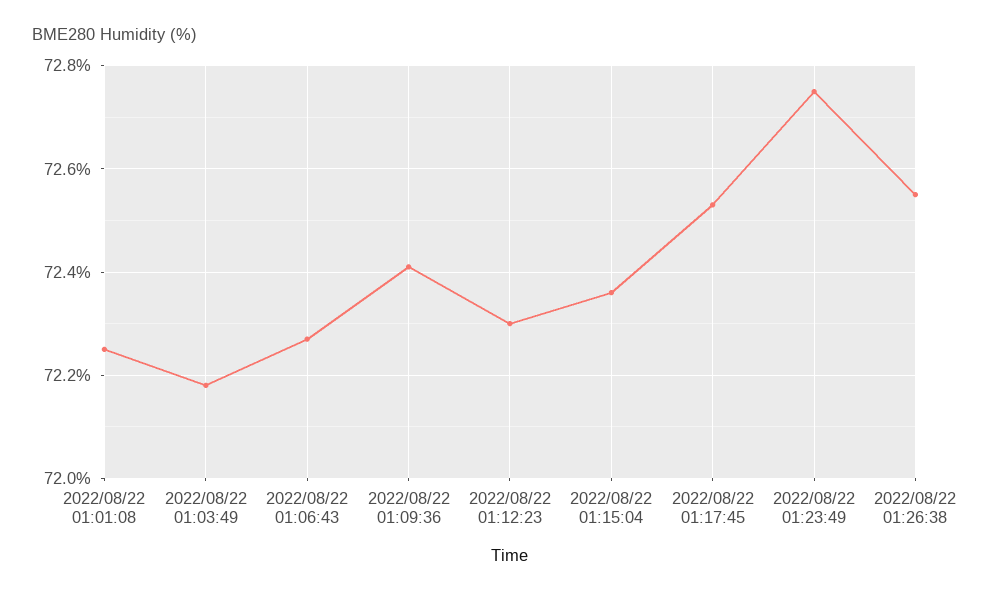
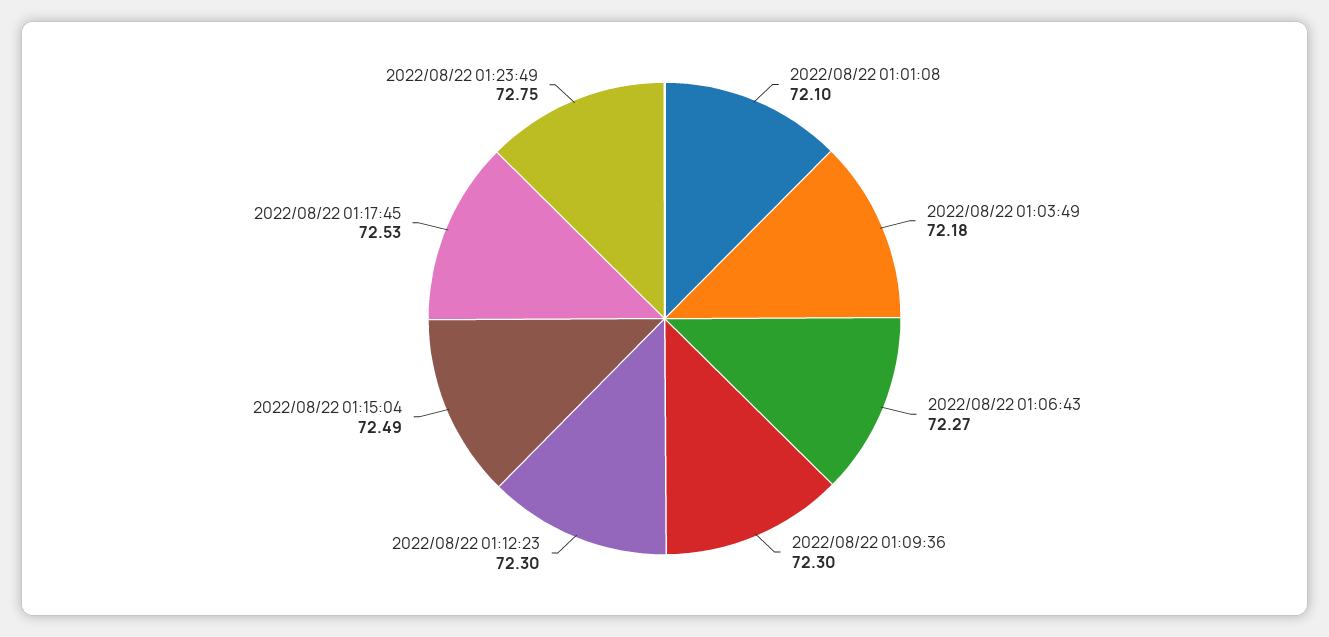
  {
-   "2022/08/22 01:01:08": 72.25,
+   "2022/08/22 01:01:08": 72.1,
    "2022/08/22 01:03:49": 72.18,
    "2022/08/22 01:06:43": 72.27,
-   "2022/08/22 01:09:36": 72.4,
+   "2022/08/22 01:09:36": 72.3,
    "2022/08/22 01:12:23": 72.3,
-   "2022/08/22 01:15:04": 72.35,
+   "2022/08/22 01:15:04": 72.49,
    "2022/08/22 01:17:45": 72.53,
-   "2022/08/22 01:23:49": 72.75,
+   "2022/08/22 01:23:49": 72.75
-   "2022/08/22 01:26:38": 72.55
  }

